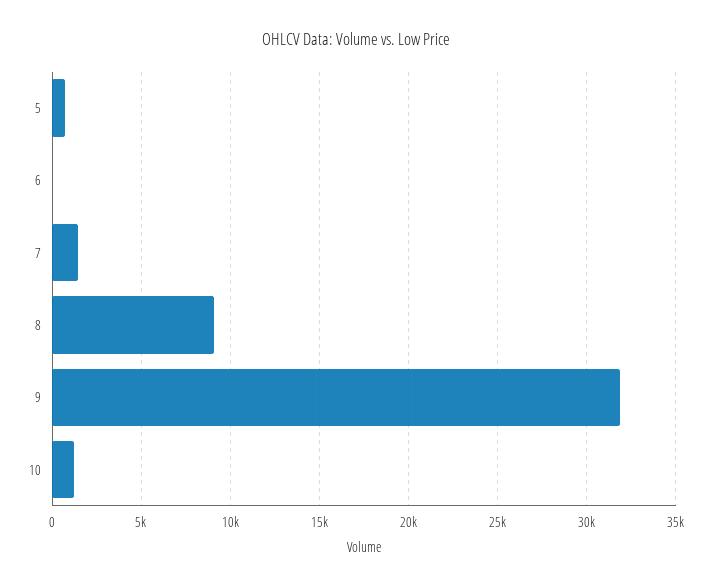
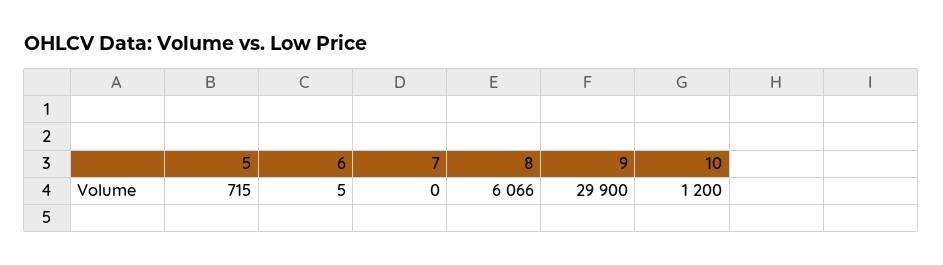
  {
    "5": 715,
    "6": 5,
-   "7": 1500,
+   "7": 0,
-   "8": 9000,
+   "8": 6066,
-   "9": 32000,
+   "9": 29900,
    "10": 1200
  }

